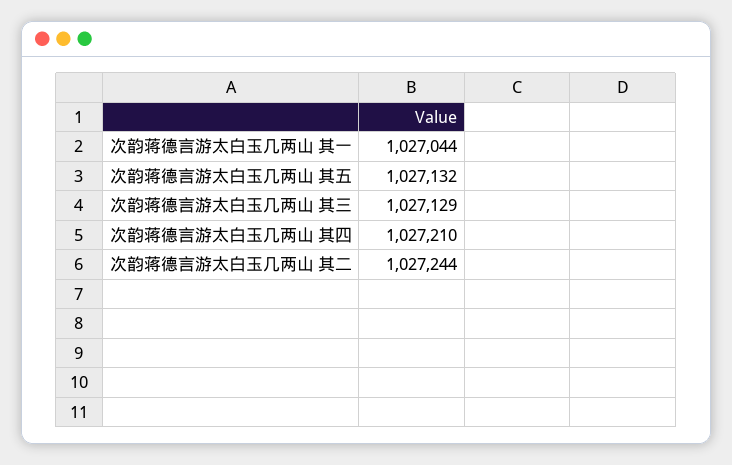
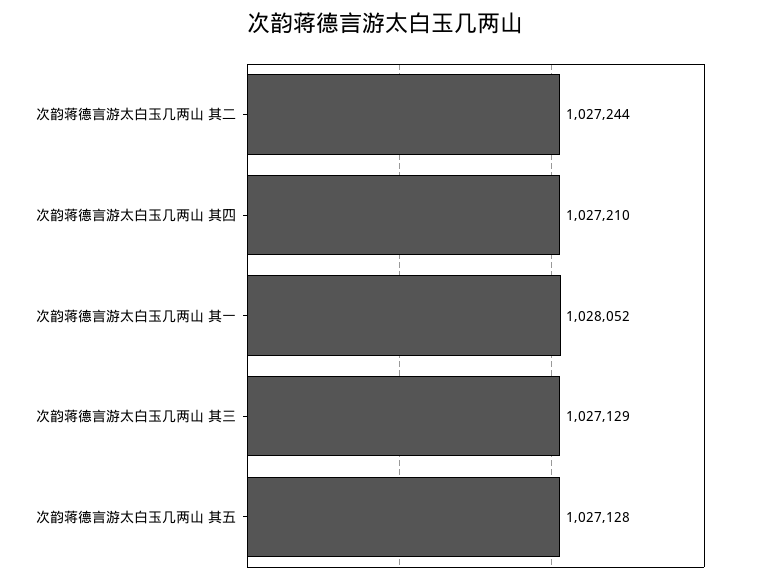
  {
-   "次韵蒋德言游太白玉几两山 其一": 1027044,
+   "次韵蒋德言游太白玉几两山 其一": 1028052,
-   "次韵蒋德言游太白玉几两山 其五": 1027132,
+   "次韵蒋德言游太白玉几两山 其五": 1027128,
    "次韵蒋德言游太白玉几两山 其三": 1027129,
    "次韵蒋德言游太白玉几两山 其四": 1027210,
    "次韵蒋德言游太白玉几两山 其二": 1027244
  }

